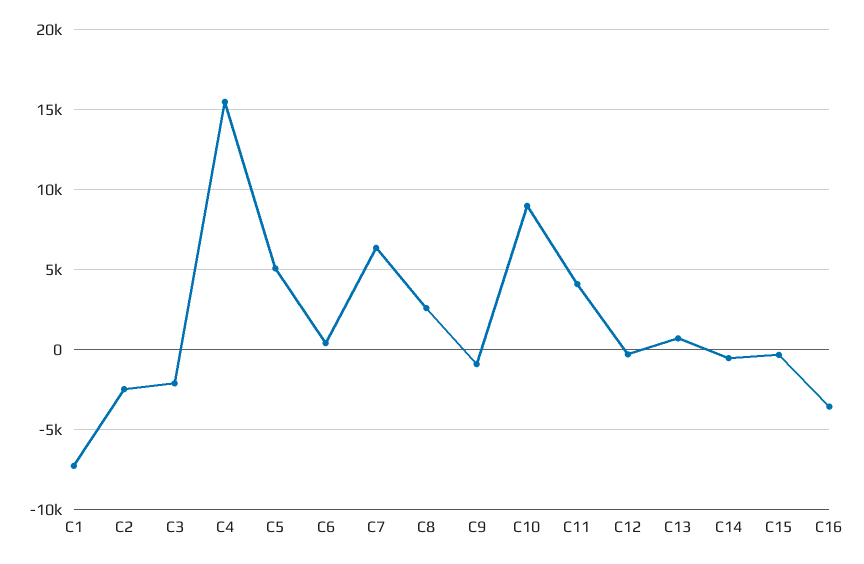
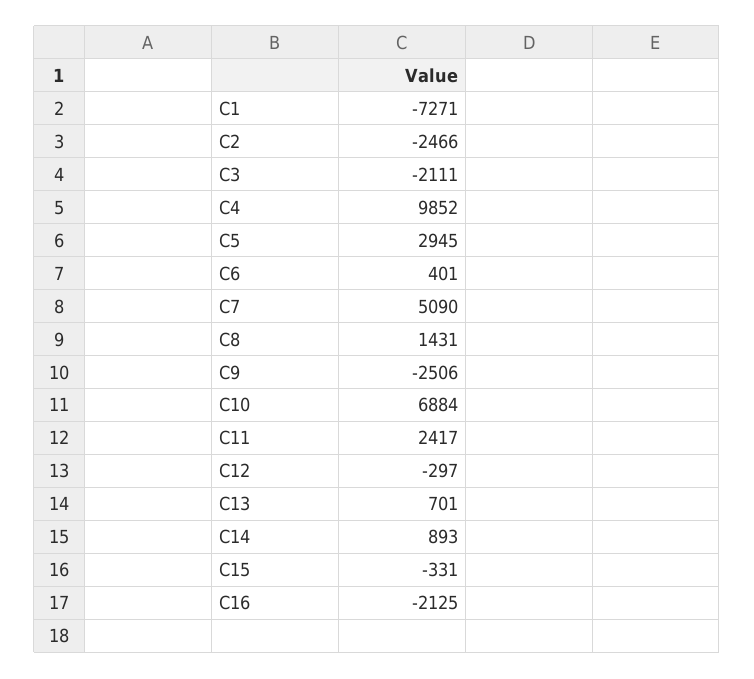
  {
    "C1": -7271,
    "C2": -2466,
    "C3": -2111,
-   "C4": 15500,
+   "C4": 9852,
-   "C5": 5000,
+   "C5": 2945,
    "C6": 401,
-   "C7": 6500,
+   "C7": 5090,
-   "C8": 2500,
+   "C8": 1431,
-   "C9": -1000,
+   "C9": -2506,
-   "C10": 9000,
+   "C10": 6884,
-   "C11": 4000,
+   "C11": 2417,
    "C12": -297,
    "C13": 701,
-   "C14": -500,
+   "C14": 893,
    "C15": -331,
-   "C16": -3500
+   "C16": -2125
  }

